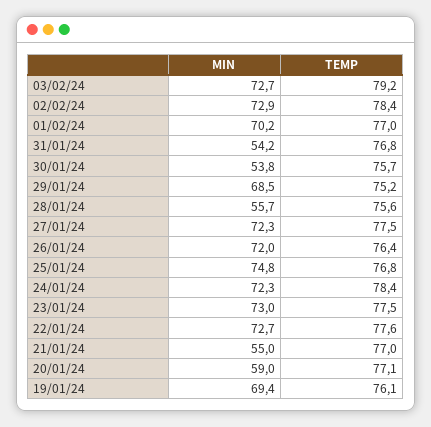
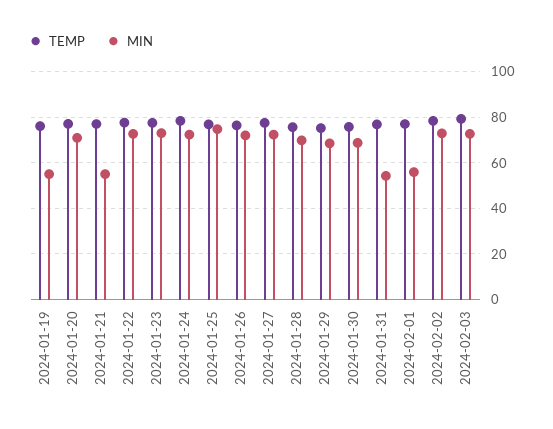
  {
    "MIN": {
      "03/02/24": 72.7,
      "02/02/24": 72.9,
-     "01/02/24": 70.2,
+     "01/02/24": 55,
      "31/01/24": 54.2,
-     "30/01/24": 53.8,
+     "30/01/24": 70,
      "29/01/24": 68.5,
-     "28/01/24": 55.7,
+     "28/01/24": 70,
      "27/01/24": 72.3,
      "26/01/24": 72,
      "25/01/24": 74.8,
      "24/01/24": 72.3,
      "23/01/24": 73,
      "22/01/24": 72.7,
      "21/01/24": 55,
-     "20/01/24": 59,
+     "20/01/24": 70,
-     "19/01/24": 69.4
+     "19/01/24": 55
    },
    "TEMP": {
      "03/02/24": 79.2,
      "02/02/24": 78.4,
      "01/02/24": 77,
      "31/01/24": 76.8,
      "30/01/24": 75.7,
      "29/01/24": 75.2,
      "28/01/24": 75.6,
      "27/01/24": 77.5,
      "26/01/24": 76.4,
      "25/01/24": 76.8,
      "24/01/24": 78.4,
      "23/01/24": 77.5,
      "22/01/24": 77.6,
      "21/01/24": 77,
      "20/01/24": 77.1,
      "19/01/24": 76.1
    }
  }

